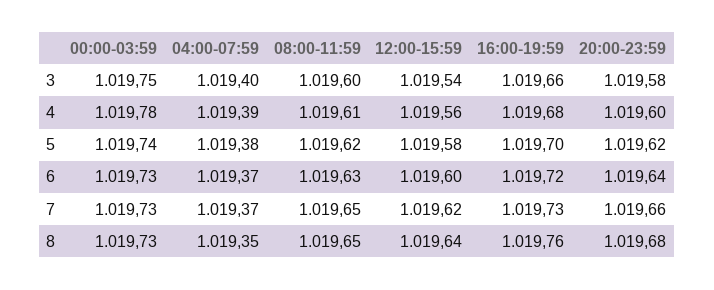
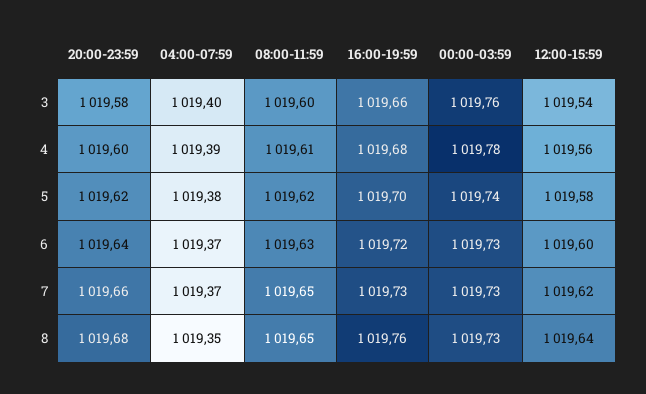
  {
    "00:00-03:59": {
-     "3": 1019.75,
+     "3": 1019.76,
      "4": 1019.78,
      "5": 1019.74,
      "6": 1019.73,
      "7": 1019.73,
      "8": 1019.73
    },
    "04:00-07:59": {
      "3": 1019.4,
      "4": 1019.39,
      "5": 1019.38,
      "6": 1019.37,
      "7": 1019.37,
      "8": 1019.35
    },
    "08:00-11:59": {
      "3": 1019.6,
      "4": 1019.61,
      "5": 1019.62,
      "6": 1019.63,
      "7": 1019.65,
      "8": 1019.65
    },
    "12:00-15:59": {
      "3": 1019.54,
      "4": 1019.56,
      "5": 1019.58,
      "6": 1019.6,
      "7": 1019.62,
      "8": 1019.64
    },
    "16:00-19:59": {
      "3": 1019.66,
      "4": 1019.68,
      "5": 1019.7,
      "6": 1019.72,
      "7": 1019.73,
      "8": 1019.76
    },
    "20:00-23:59": {
      "3": 1019.58,
      "4": 1019.6,
      "5": 1019.62,
      "6": 1019.64,
      "7": 1019.66,
      "8": 1019.68
    }
  }

